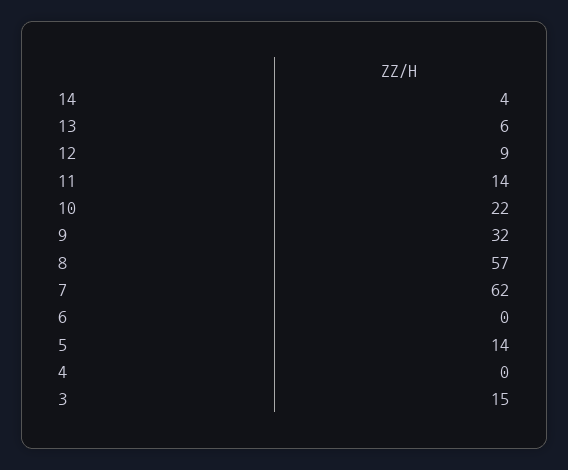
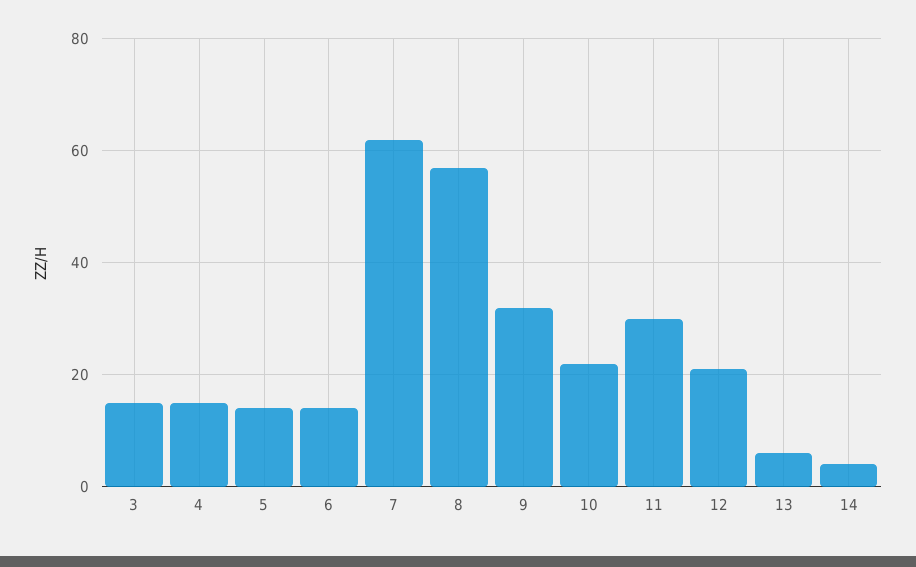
  {
    "14": 4,
    "13": 6,
-   "12": 9,
+   "12": 20,
-   "11": 14,
+   "11": 30,
    "10": 22,
    "9": 32,
    "8": 57,
    "7": 62,
-   "6": 0,
+   "6": 15,
    "5": 14,
-   "4": 0,
+   "4": 15,
    "3": 15
  }

